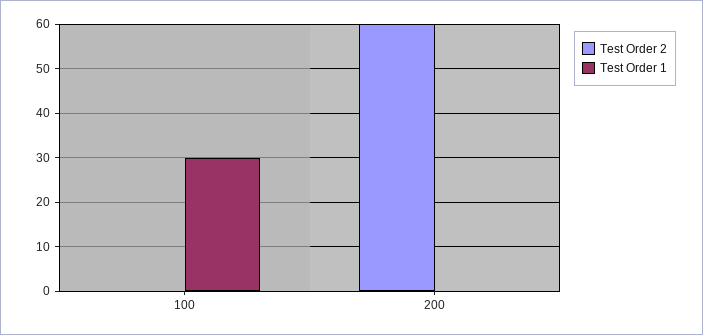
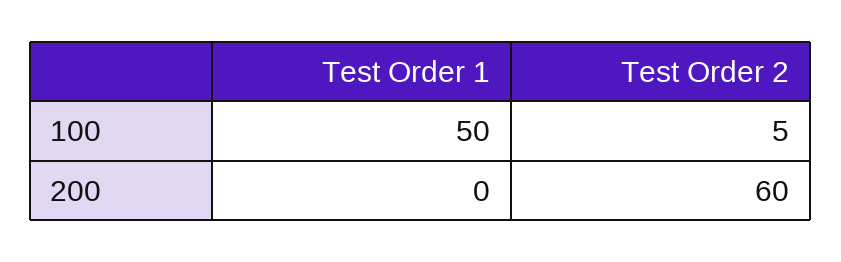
  {
    "Test Order 2": {
-     "100": 0,
+     "100": 5,
      "200": 60
    },
    "Test Order 1": {
-     "100": 30,
+     "100": 50,
      "200": 0
    }
  }

